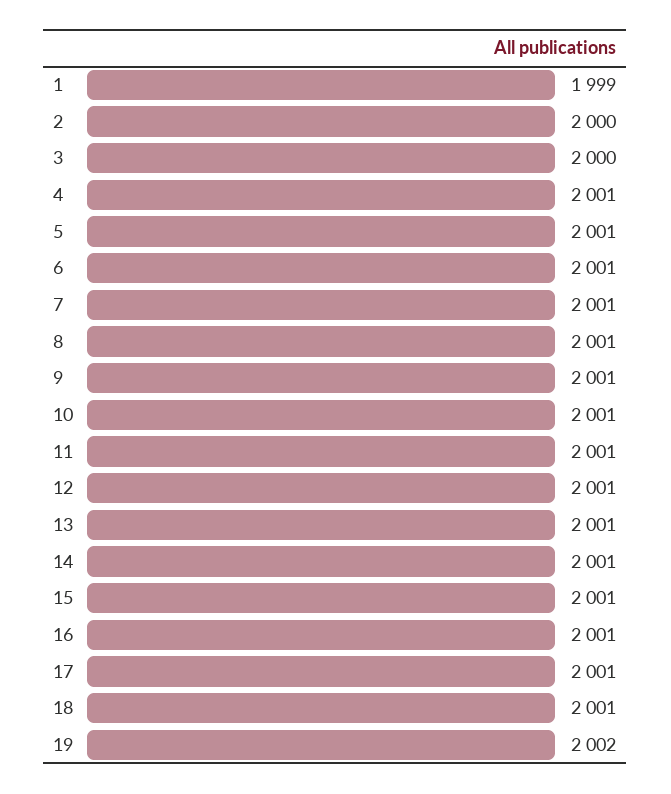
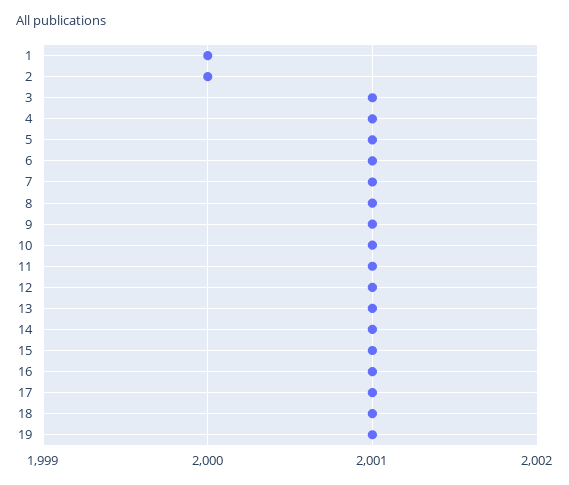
  {
-   "1": 1999,
+   "1": 2000,
    "2": 2000,
-   "3": 2000,
+   "3": 2001,
    "4": 2001,
    "5": 2001,
    "6": 2001,
    "7": 2001,
    "8": 2001,
    "9": 2001,
    "10": 2001,
    "11": 2001,
    "12": 2001,
    "13": 2001,
    "14": 2001,
    "15": 2001,
    "16": 2001,
    "17": 2001,
    "18": 2001,
-   "19": 2002
+   "19": 2001
  }

